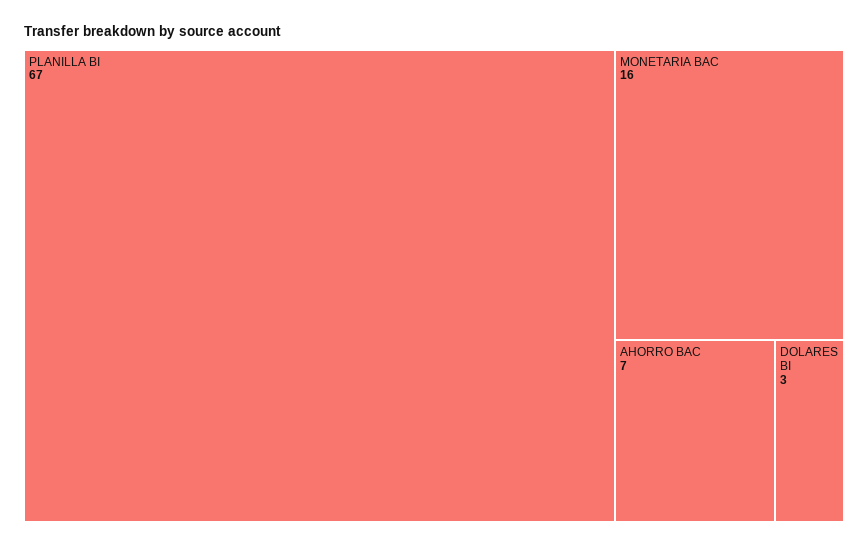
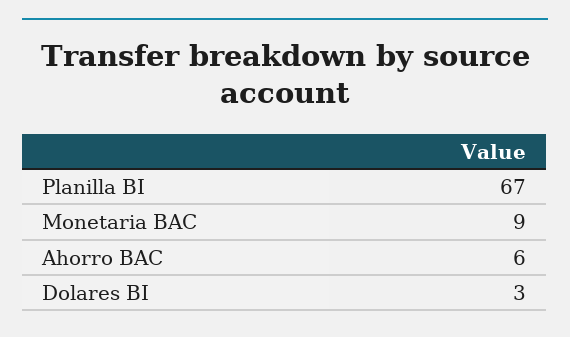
  {
    "PLANILLA BI": 67,
-   "MONETARIA BAC": 16,
+   "MONETARIA BAC": 9,
-   "AHORRO BAC": 7,
+   "AHORRO BAC": 6,
    "DOLARES BI": 3
  }

